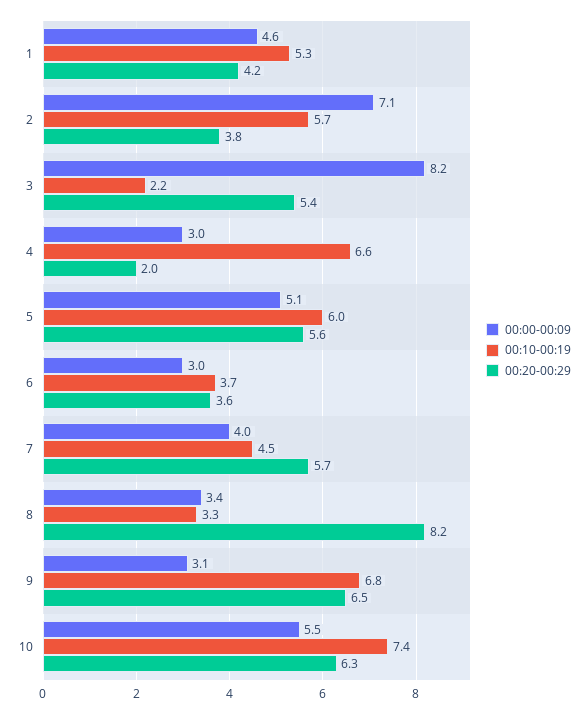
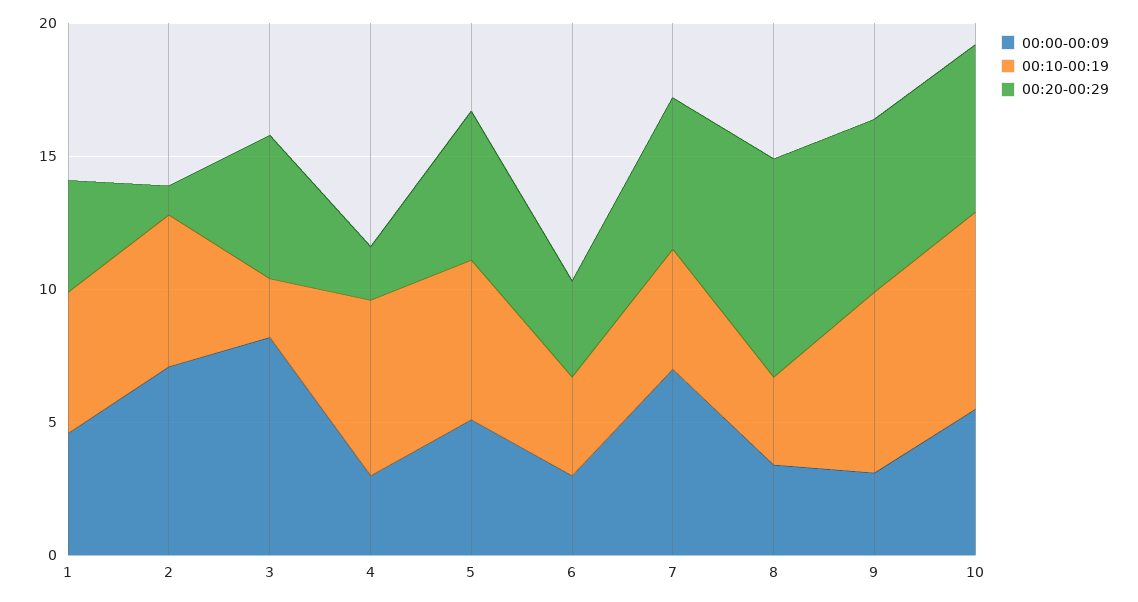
  {
    "00:00-00:09": {
      "1": 4.6,
      "2": 7.1,
      "3": 8.2,
      "4": 3,
      "5": 5.1,
      "6": 3,
-     "7": 4,
+     "7": 7,
      "8": 3.4,
      "9": 3.1,
      "10": 5.5
    },
    "00:10-00:19": {
      "1": 5.3,
      "2": 5.7,
      "3": 2.2,
      "4": 6.6,
      "5": 6,
      "6": 3.7,
      "7": 4.5,
      "8": 3.3,
      "9": 6.8,
      "10": 7.4
    },
    "00:20-00:29": {
      "1": 4.2,
-     "2": 3.8,
+     "2": 1,
      "3": 5.4,
      "4": 2,
      "5": 5.6,
      "6": 3.6,
      "7": 5.7,
      "8": 8.2,
      "9": 6.5,
      "10": 6.3
    }
  }

